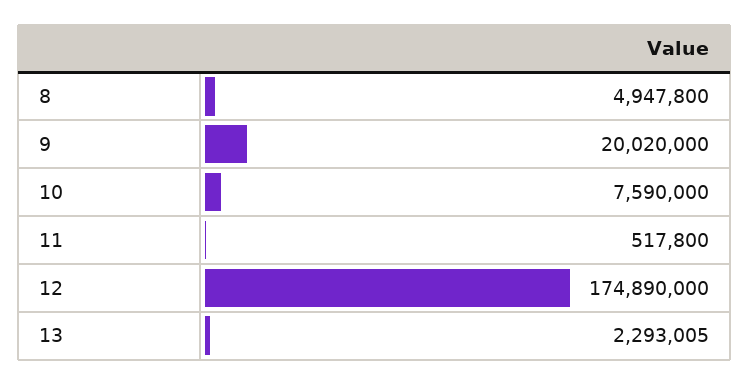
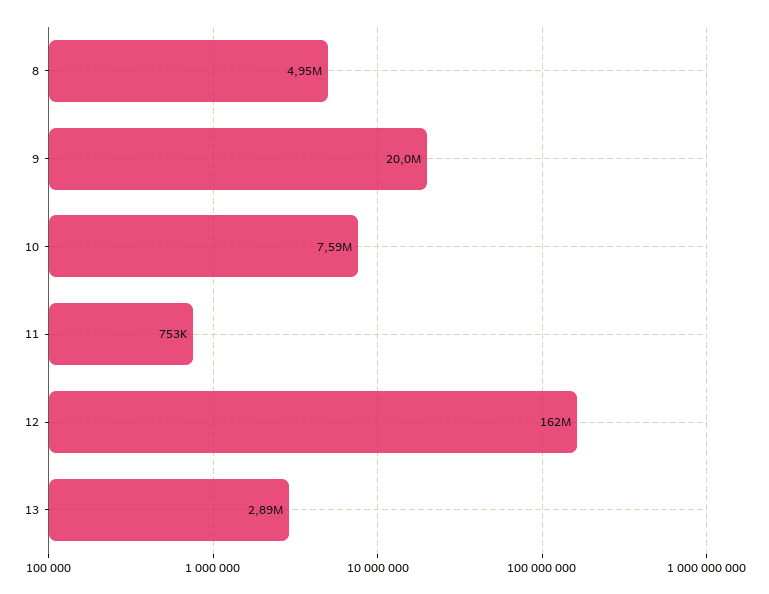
  {
    "8": 4947800,
    "9": 20020000,
    "10": 7590000,
-   "11": 517800,
+   "11": 753000,
-   "12": 174890000,
+   "12": 162000000,
-   "13": 2293005
+   "13": 2890000
  }

